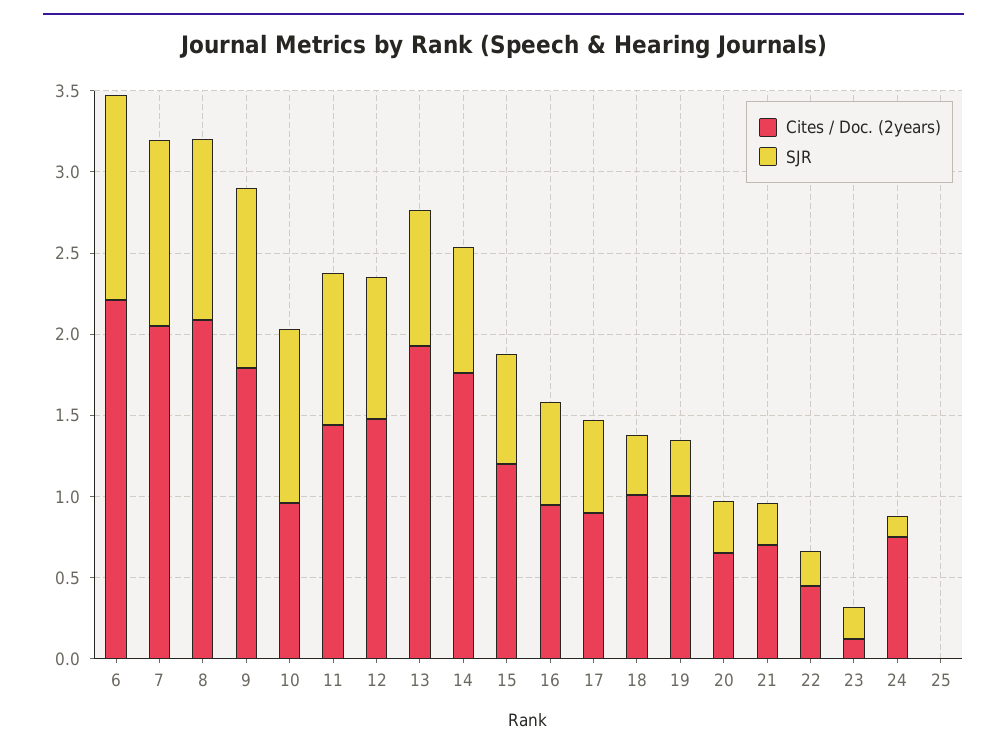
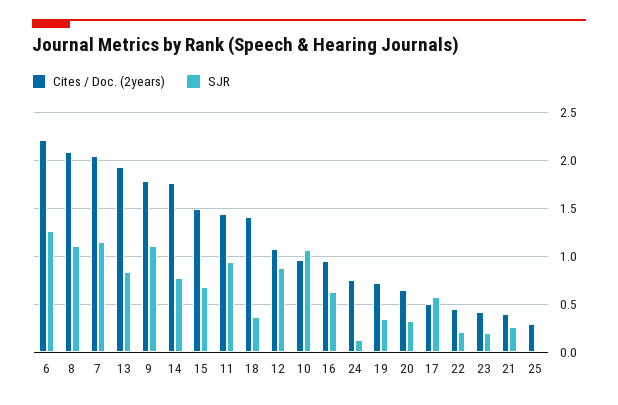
  {
    "Cites / Doc. (2years)": {
      "6": 2.2,
      "7": 2.1,
      "8": 2.1,
      "9": 1.8,
      "10": 1,
      "11": 1.4,
-     "12": 1.5,
+     "12": 1.1,
      "13": 1.9,
      "14": 1.8,
-     "15": 1.2,
+     "15": 1.5,
      "16": 1,
-     "17": 0.9,
+     "17": 0.5,
-     "18": 1,
+     "18": 1.4,
-     "19": 1,
+     "19": 0.7,
      "20": 0.7,
-     "21": 0.7,
+     "21": 0.4,
      "22": 0.5,
-     "23": 0.1,
+     "23": 0.4,
      "24": 0.8,
-     "25": 0
+     "25": 0.3
    },
    "SJR": {
      "6": 1.3,
      "7": 1.1,
      "8": 1.1,
      "9": 1.1,
      "10": 1.1,
      "11": 0.9,
      "12": 0.9,
      "13": 0.8,
      "14": 0.8,
      "15": 0.7,
      "16": 0.6,
      "17": 0.6,
      "18": 0.4,
      "19": 0.3,
      "20": 0.3,
      "21": 0.3,
      "22": 0.2,
      "23": 0.2,
      "24": 0.1,
      "25": 0
    }
  }

